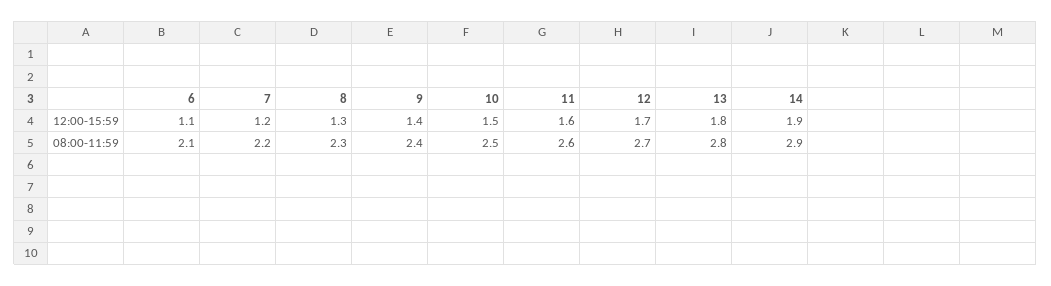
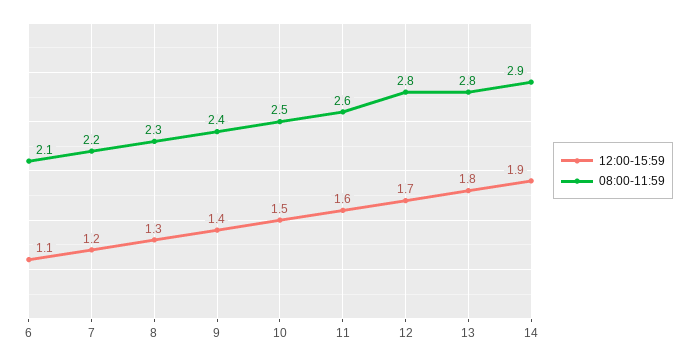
  {
    "12:00-15:59": {
      "6": 1.1,
      "7": 1.2,
      "8": 1.3,
      "9": 1.4,
      "10": 1.5,
      "11": 1.6,
      "12": 1.7,
      "13": 1.8,
      "14": 1.9
    },
    "08:00-11:59": {
      "6": 2.1,
      "7": 2.2,
      "8": 2.3,
      "9": 2.4,
      "10": 2.5,
      "11": 2.6,
-     "12": 2.7,
+     "12": 2.8,
      "13": 2.8,
      "14": 2.9
    }
  }

